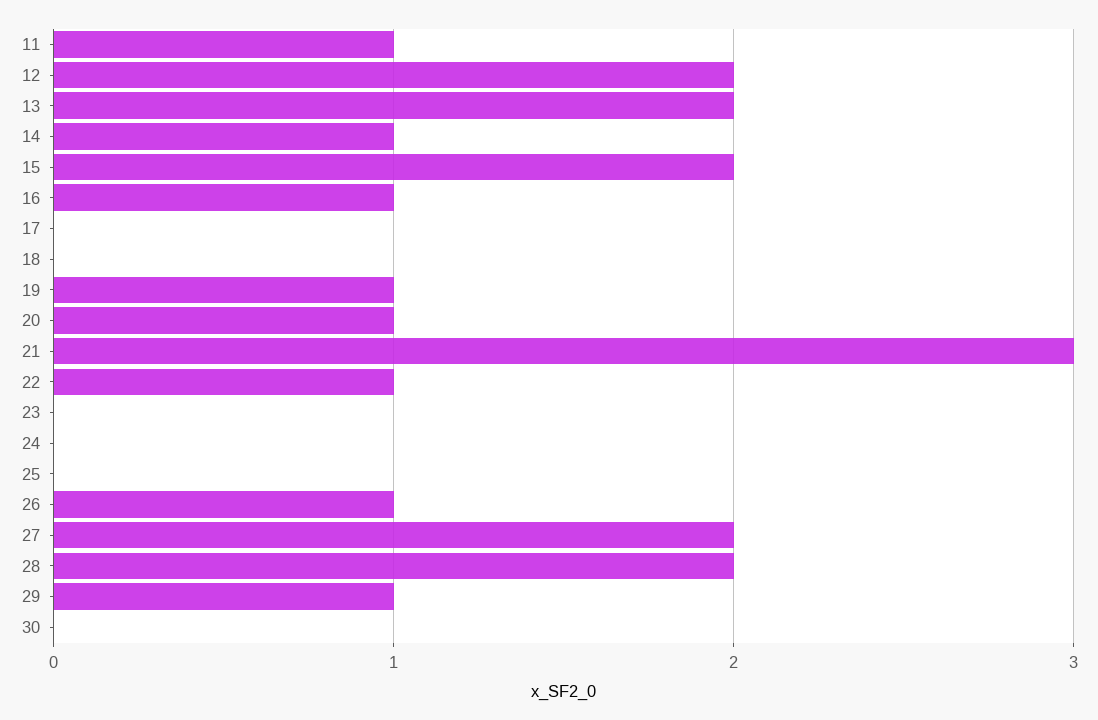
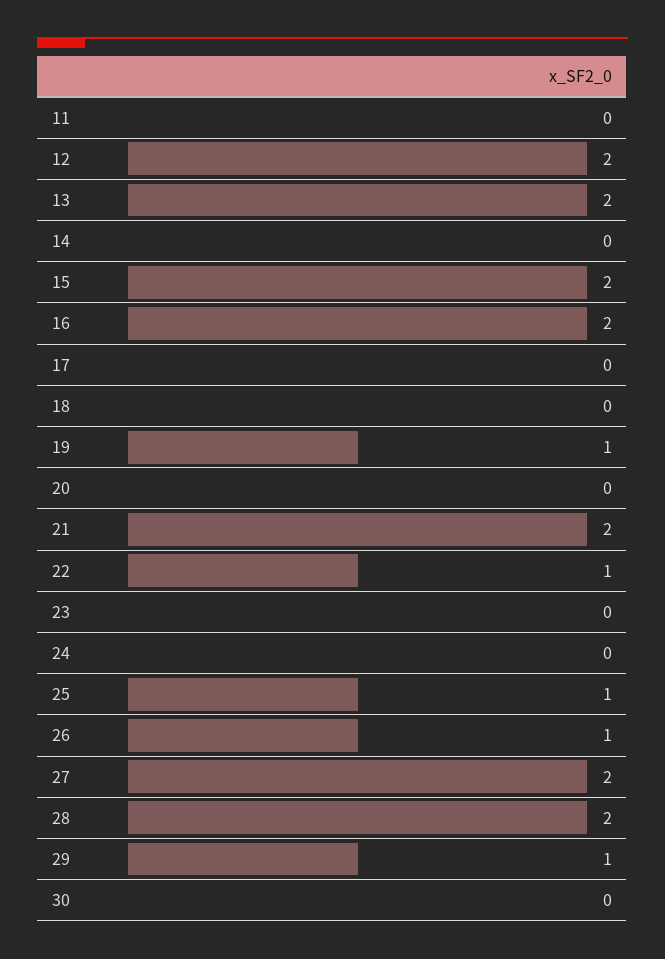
  {
-   "11": 1,
+   "11": 0,
    "12": 2,
    "13": 2,
-   "14": 1,
+   "14": 0,
    "15": 2,
-   "16": 1,
+   "16": 2,
    "17": 0,
    "18": 0,
    "19": 1,
-   "20": 1,
+   "20": 0,
-   "21": 3,
+   "21": 2,
    "22": 1,
    "23": 0,
    "24": 0,
-   "25": 0,
+   "25": 1,
    "26": 1,
    "27": 2,
    "28": 2,
    "29": 1,
    "30": 0
  }

